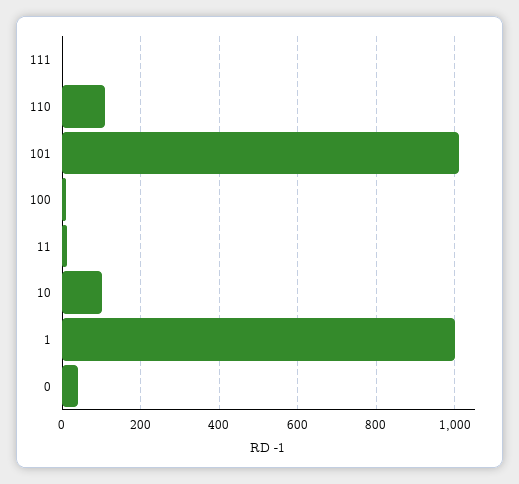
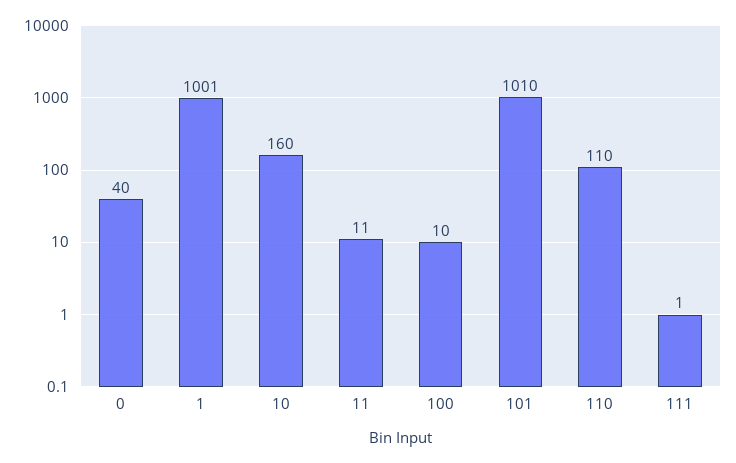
  {
    "111": 1,
    "110": 110,
    "101": 1010,
    "100": 10,
    "11": 11,
-   "10": 100,
+   "10": 160,
    "1": 1001,
    "0": 40
  }

